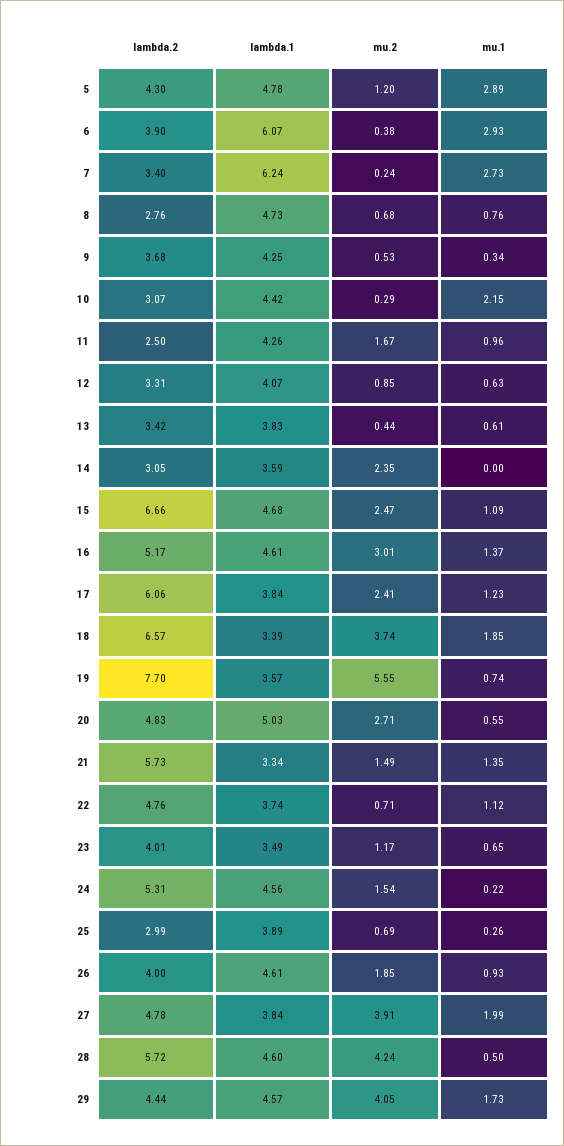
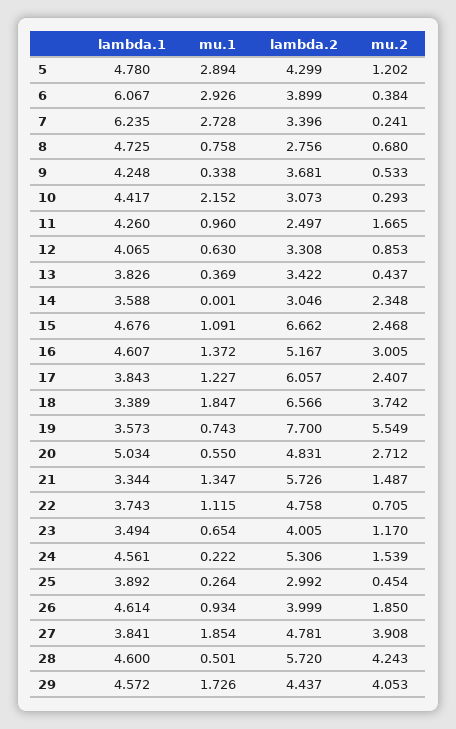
  {
    "lambda.2": {
      "5": 4.299,
      "6": 3.899,
      "7": 3.396,
      "8": 2.756,
      "9": 3.681,
      "10": 3.073,
      "11": 2.497,
      "12": 3.308,
      "13": 3.422,
      "14": 3.046,
      "15": 6.662,
      "16": 5.167,
      "17": 6.057,
      "18": 6.566,
      "19": 7.7,
      "20": 4.831,
      "21": 5.726,
      "22": 4.758,
      "23": 4.005,
      "24": 5.306,
      "25": 2.992,
      "26": 3.999,
      "27": 4.781,
      "28": 5.72,
      "29": 4.437
    },
    "lambda.1": {
      "5": 4.78,
      "6": 6.067,
      "7": 6.235,
      "8": 4.725,
      "9": 4.248,
      "10": 4.417,
      "11": 4.26,
      "12": 4.065,
      "13": 3.826,
      "14": 3.588,
      "15": 4.676,
      "16": 4.607,
      "17": 3.843,
      "18": 3.389,
      "19": 3.573,
      "20": 5.034,
      "21": 3.344,
      "22": 3.743,
      "23": 3.494,
      "24": 4.561,
      "25": 3.892,
      "26": 4.614,
      "27": 3.841,
      "28": 4.6,
      "29": 4.572
    },
    "mu.2": {
      "5": 1.202,
      "6": 0.384,
      "7": 0.241,
      "8": 0.68,
      "9": 0.533,
      "10": 0.293,
      "11": 1.665,
      "12": 0.853,
      "13": 0.437,
      "14": 2.348,
      "15": 2.468,
      "16": 3.005,
      "17": 2.407,
      "18": 3.742,
      "19": 5.549,
      "20": 2.712,
      "21": 1.487,
      "22": 0.705,
      "23": 1.17,
      "24": 1.539,
-     "25": 0.69,
+     "25": 0.454,
      "26": 1.85,
      "27": 3.908,
      "28": 4.243,
      "29": 4.053
    },
    "mu.1": {
      "5": 2.894,
      "6": 2.926,
      "7": 2.728,
      "8": 0.758,
      "9": 0.338,
      "10": 2.152,
      "11": 0.96,
      "12": 0.63,
-     "13": 0.61,
+     "13": 0.369,
      "14": 0.001,
      "15": 1.091,
      "16": 1.372,
      "17": 1.227,
      "18": 1.847,
      "19": 0.743,
      "20": 0.55,
      "21": 1.347,
      "22": 1.115,
      "23": 0.654,
      "24": 0.222,
      "25": 0.264,
      "26": 0.934,
-     "27": 1.99,
+     "27": 1.854,
      "28": 0.501,
      "29": 1.726
    }
  }

